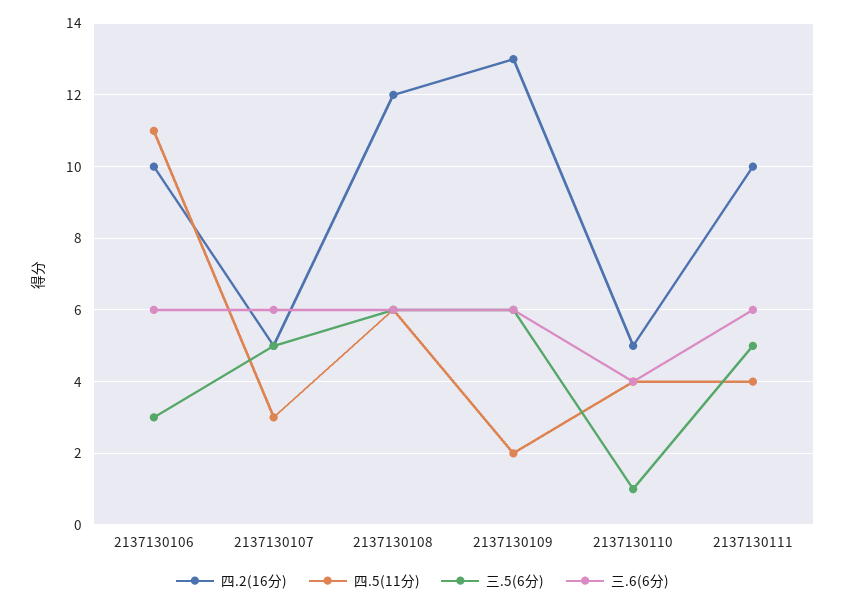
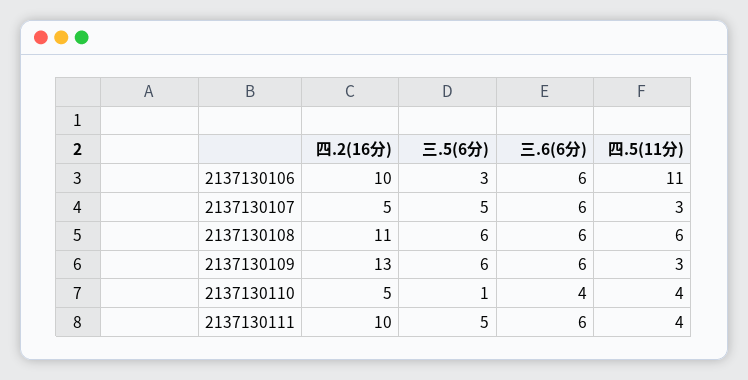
  {
    "四.2(16分)": {
      "2137130106": 10,
      "2137130107": 5,
-     "2137130108": 12,
+     "2137130108": 11,
      "2137130109": 13,
      "2137130110": 5,
      "2137130111": 10
    },
    "四.5(11分)": {
      "2137130106": 11,
      "2137130107": 3,
      "2137130108": 6,
-     "2137130109": 2,
+     "2137130109": 3,
      "2137130110": 4,
      "2137130111": 4
    },
    "三.5(6分)": {
      "2137130106": 3,
      "2137130107": 5,
      "2137130108": 6,
      "2137130109": 6,
      "2137130110": 1,
      "2137130111": 5
    },
    "三.6(6分)": {
      "2137130106": 6,
      "2137130107": 6,
      "2137130108": 6,
      "2137130109": 6,
      "2137130110": 4,
      "2137130111": 6
    }
  }

